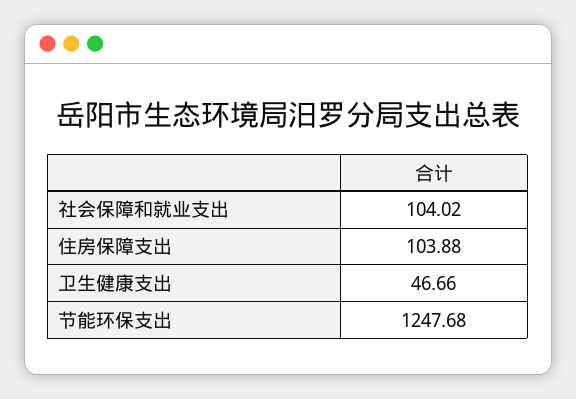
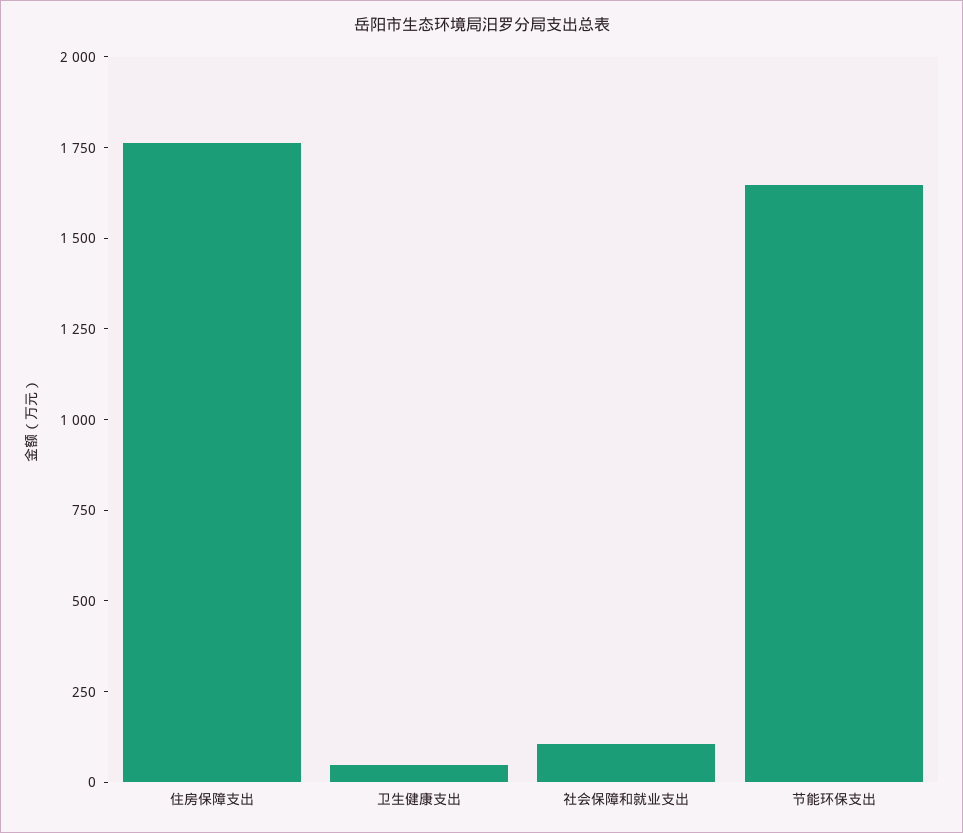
  {
    "社会保障和就业支出": 104.02,
-   "住房保障支出": 103.88,
+   "住房保障支出": 1750,
    "卫生健康支出": 46.66,
-   "节能环保支出": 1247.68
+   "节能环保支出": 1650
  }

